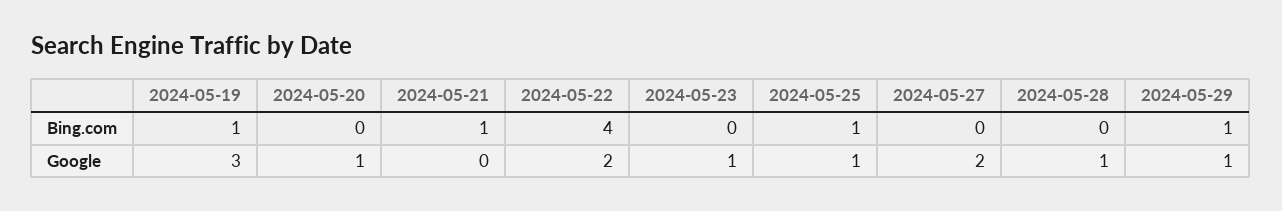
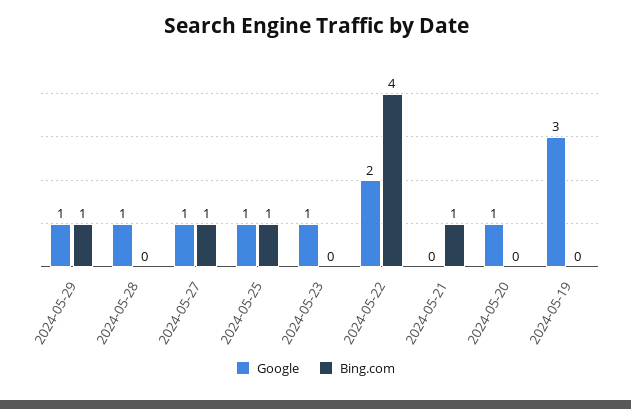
  {
    "Bing.com": {
-     "2024-05-19": 1,
+     "2024-05-19": 0,
      "2024-05-20": 0,
      "2024-05-21": 1,
      "2024-05-22": 4,
      "2024-05-23": 0,
      "2024-05-25": 1,
-     "2024-05-27": 0,
+     "2024-05-27": 1,
      "2024-05-28": 0,
      "2024-05-29": 1
    },
    "Google": {
      "2024-05-19": 3,
      "2024-05-20": 1,
      "2024-05-21": 0,
      "2024-05-22": 2,
      "2024-05-23": 1,
      "2024-05-25": 1,
-     "2024-05-27": 2,
+     "2024-05-27": 1,
      "2024-05-28": 1,
      "2024-05-29": 1
    }
  }

